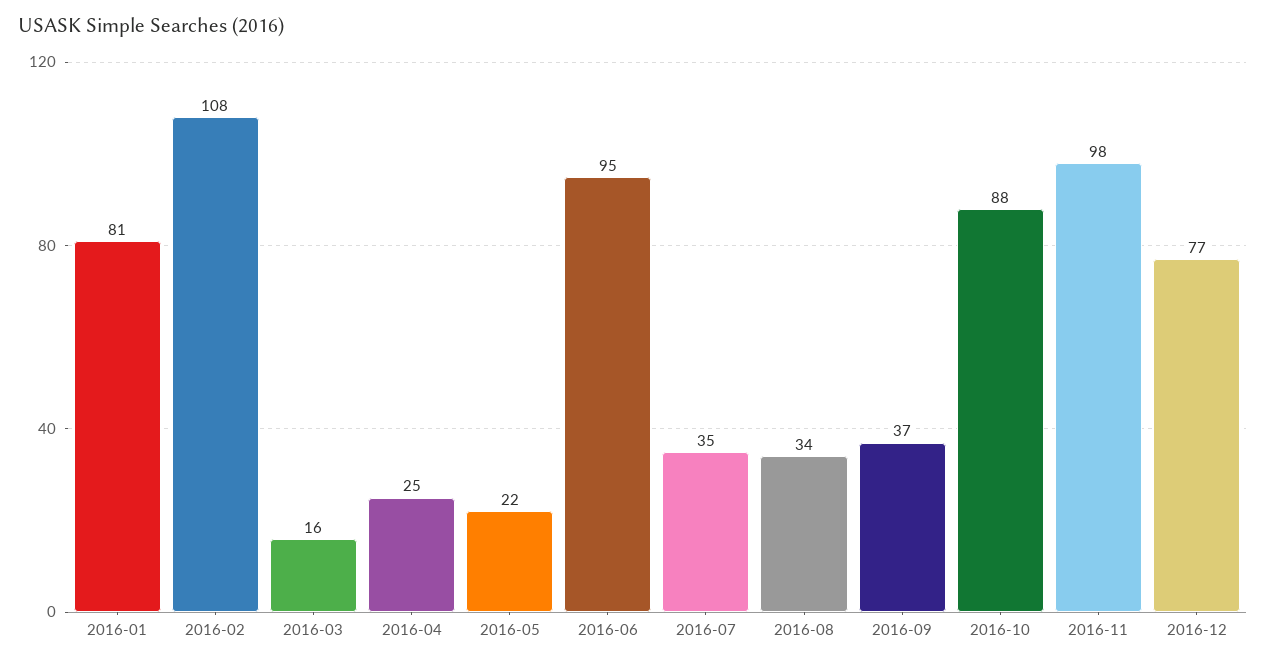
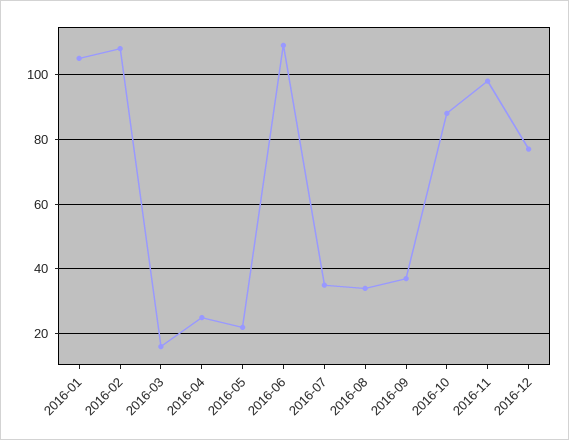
  {
-   "2016-01": 81,
+   "2016-01": 105,
    "2016-02": 108,
    "2016-03": 16,
    "2016-04": 25,
    "2016-05": 22,
-   "2016-06": 95,
+   "2016-06": 110,
    "2016-07": 35,
    "2016-08": 34,
    "2016-09": 37,
    "2016-10": 88,
    "2016-11": 98,
    "2016-12": 77
  }

